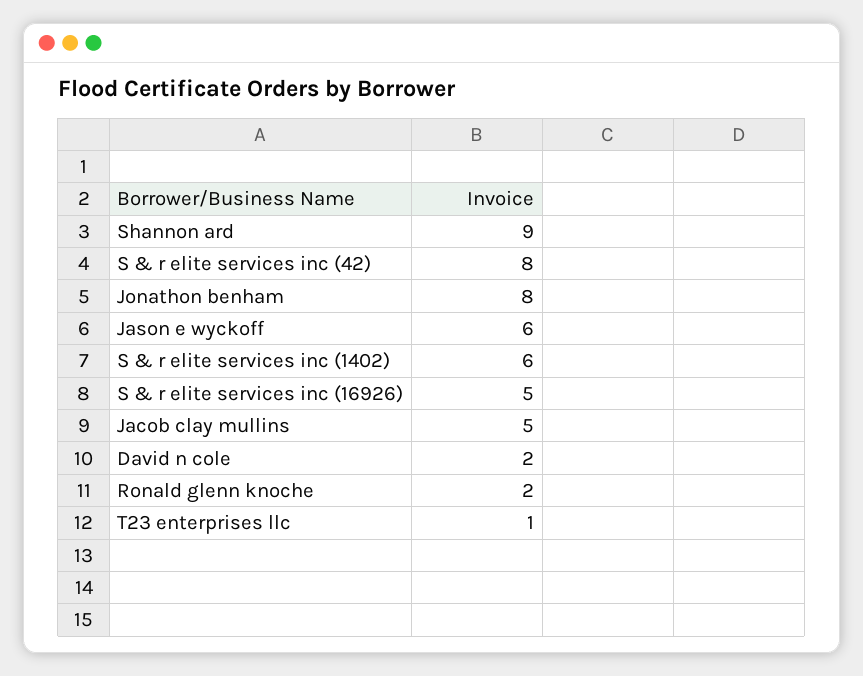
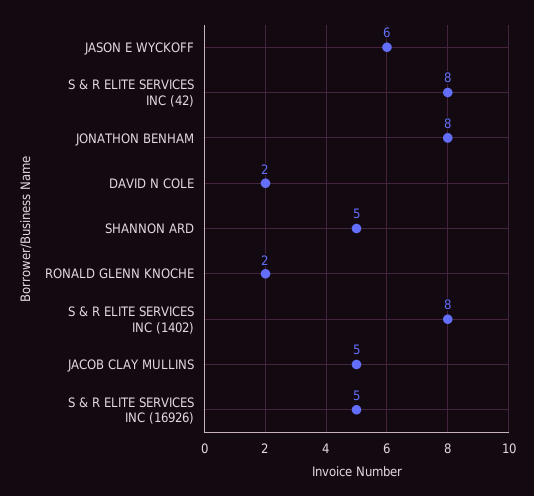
  {
-   "Shannon ard": 9,
+   "Shannon ard": 5,
    "S & r elite services inc (42)": 8,
    "Jonathon benham": 8,
    "Jason e wyckoff": 6,
-   "S & r elite services inc (1402)": 6,
+   "S & r elite services inc (1402)": 8,
    "S & r elite services inc (16926)": 5,
    "Jacob clay mullins": 5,
    "David n cole": 2,
-   "Ronald glenn knoche": 2,
+   "Ronald glenn knoche": 2
-   "T23 enterprises llc": 1
  }

